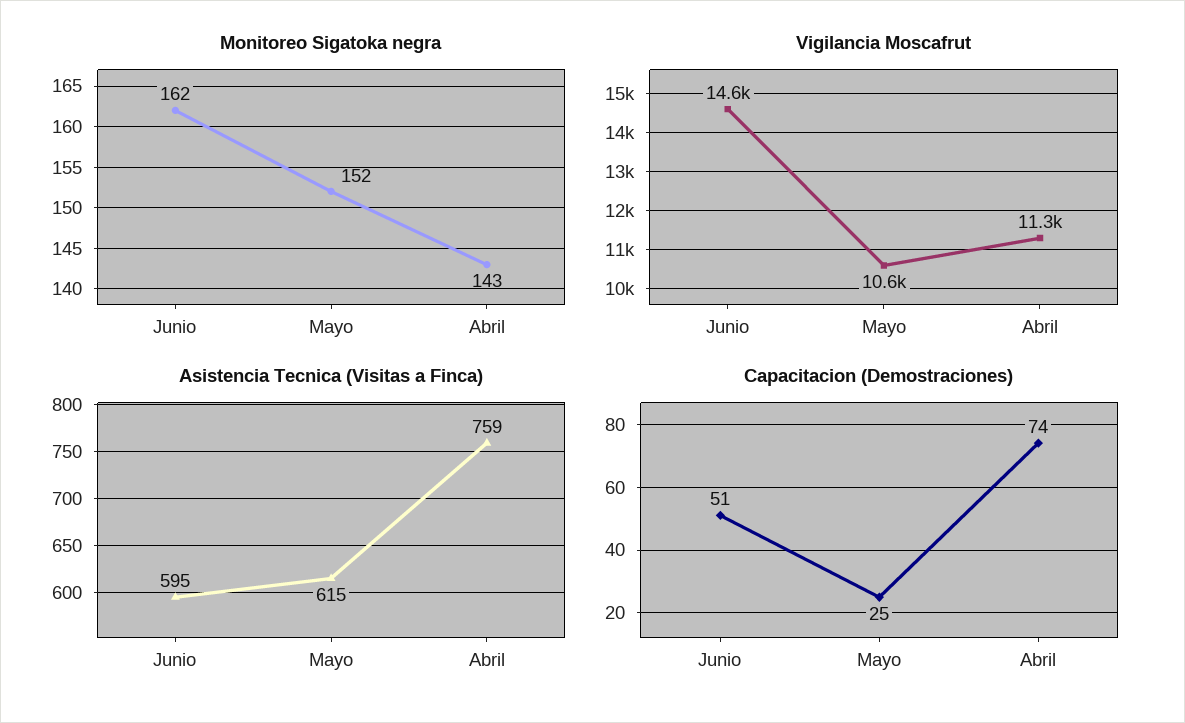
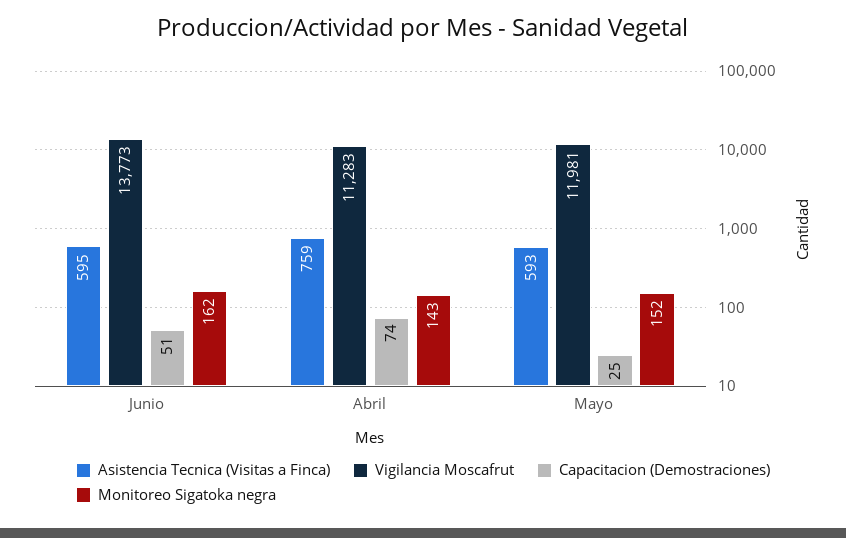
  {
    "Monitoreo Sigatoka negra": {
      "Junio": 162,
      "Mayo": 152,
      "Abril": 143
    },
    "Vigilancia Moscafrut": {
-     "Junio": 14600,
+     "Junio": 13773,
-     "Mayo": 10600,
+     "Mayo": 11981,
      "Abril": 11283
    },
    "Asistencia Tecnica (Visitas a Finca)": {
      "Junio": 595,
-     "Mayo": 615,
+     "Mayo": 593,
      "Abril": 759
    },
    "Capacitacion (Demostraciones)": {
      "Junio": 51,
      "Mayo": 25,
      "Abril": 74
    }
  }

